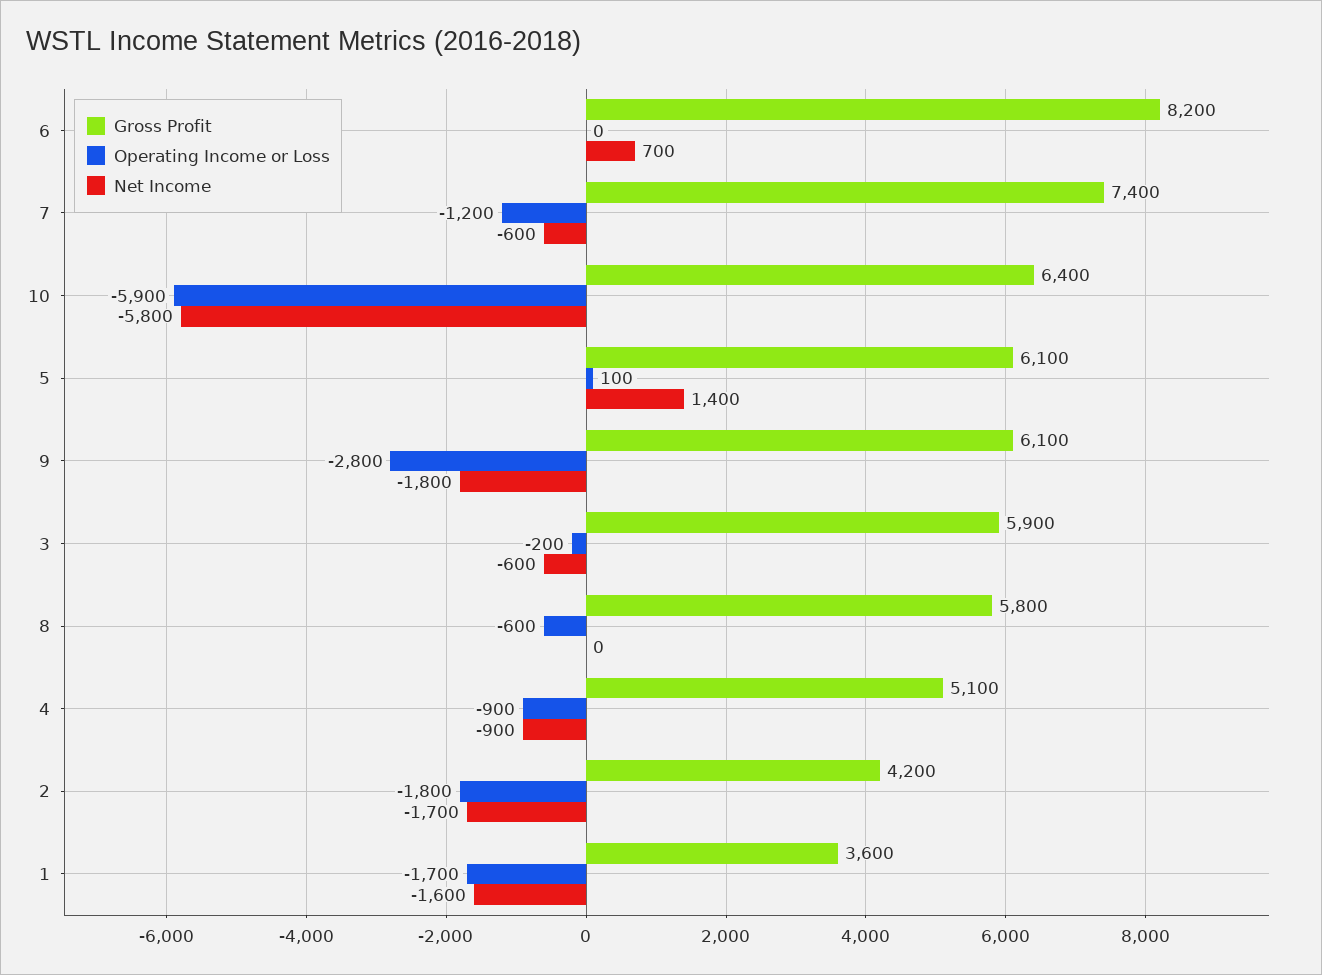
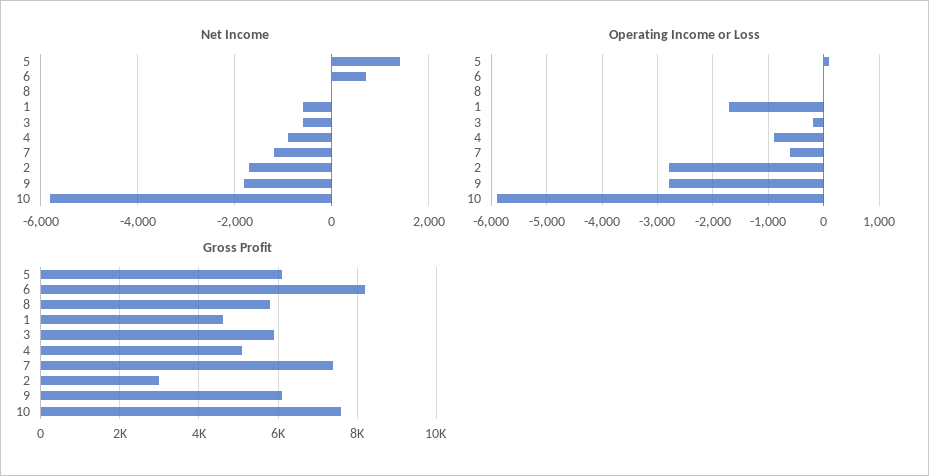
  {
    "Gross Profit": {
      "6": 8200,
      "7": 7400,
-     "10": 6400,
+     "10": 7600,
      "5": 6100,
      "9": 6100,
      "3": 5900,
      "8": 5800,
      "4": 5100,
-     "2": 4200,
+     "2": 3000,
-     "1": 3600
+     "1": 4600
    },
    "Operating Income or Loss": {
      "6": 0,
-     "7": -1200,
+     "7": -600,
      "10": -5900,
      "5": 100,
      "9": -2800,
      "3": -200,
-     "8": -600,
+     "8": 0,
      "4": -900,
-     "2": -1800,
+     "2": -2800,
      "1": -1700
    },
    "Net Income": {
      "6": 700,
-     "7": -600,
+     "7": -1200,
      "10": -5800,
      "5": 1400,
      "9": -1800,
      "3": -600,
      "8": 0,
      "4": -900,
      "2": -1700,
-     "1": -1600
+     "1": -600
    }
  }

